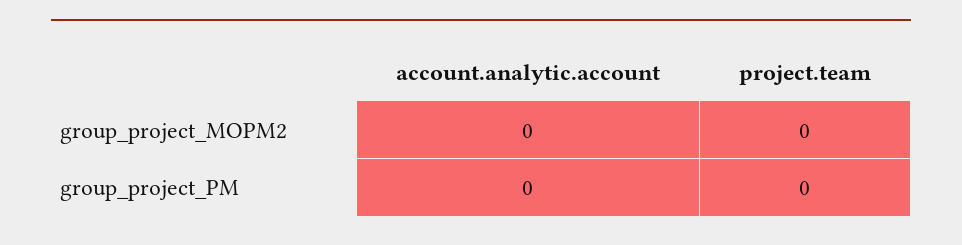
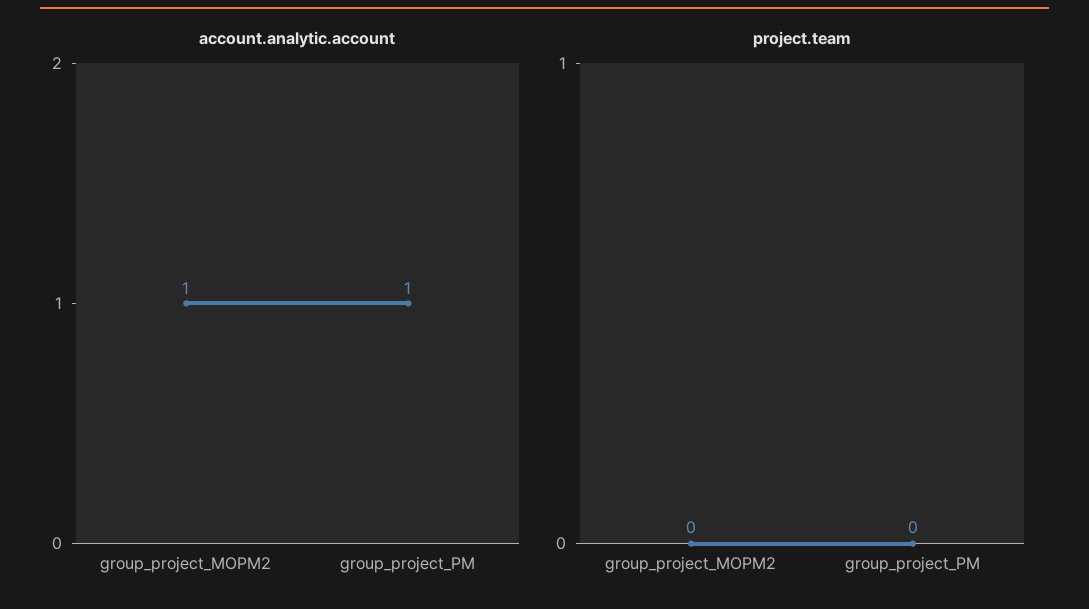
  {
    "account.analytic.account": {
-     "group_project_MOPM2": 0,
+     "group_project_MOPM2": 1,
-     "group_project_PM": 0
+     "group_project_PM": 1
    },
    "project.team": {
      "group_project_MOPM2": 0,
      "group_project_PM": 0
    }
  }

